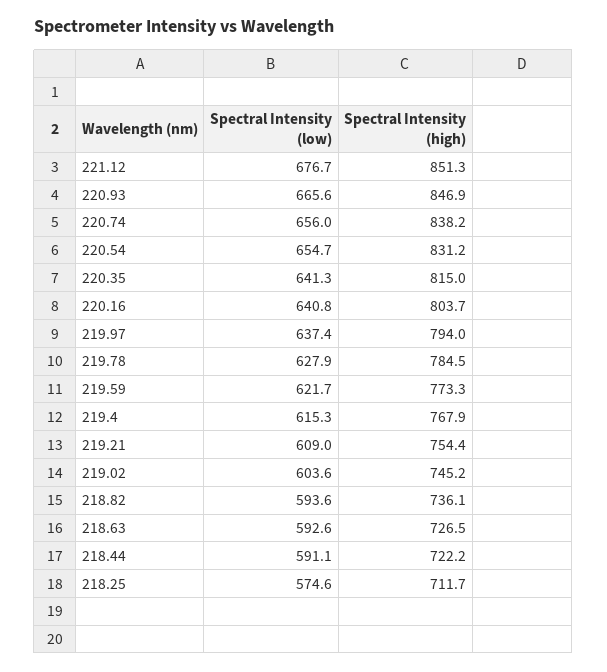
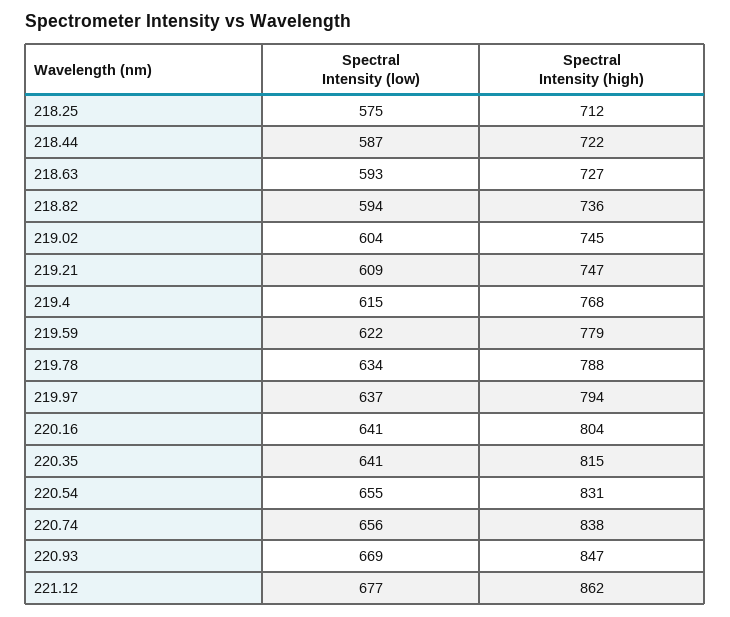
  {
    "Spectral Intensity (low)": {
      "221.12": 676.7,
-     "220.93": 665.6,
+     "220.93": 669,
      "220.74": 656,
      "220.54": 654.7,
      "220.35": 641.3,
      "220.16": 640.8,
      "219.97": 637.4,
-     "219.78": 627.9,
+     "219.78": 634,
      "219.59": 621.7,
      "219.4": 615.3,
      "219.21": 609,
      "219.02": 603.6,
      "218.82": 593.6,
      "218.63": 592.6,
-     "218.44": 591.1,
+     "218.44": 587,
      "218.25": 574.6
    },
    "Spectral Intensity (high)": {
-     "221.12": 851.3,
+     "221.12": 862,
      "220.93": 846.9,
      "220.74": 838.2,
      "220.54": 831.2,
      "220.35": 815,
      "220.16": 803.7,
      "219.97": 794,
-     "219.78": 784.5,
+     "219.78": 788,
-     "219.59": 773.3,
+     "219.59": 779,
      "219.4": 767.9,
-     "219.21": 754.4,
+     "219.21": 747,
      "219.02": 745.2,
      "218.82": 736.1,
      "218.63": 726.5,
      "218.44": 722.2,
      "218.25": 711.7
    }
  }

